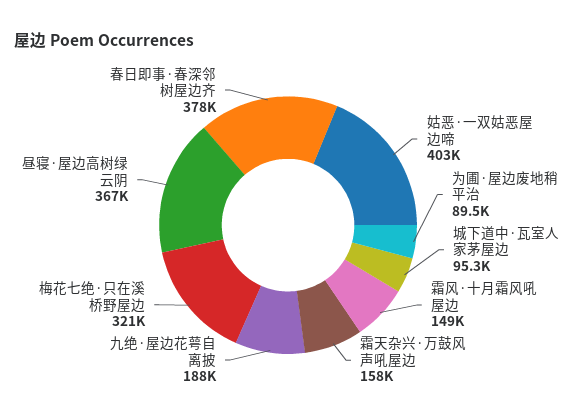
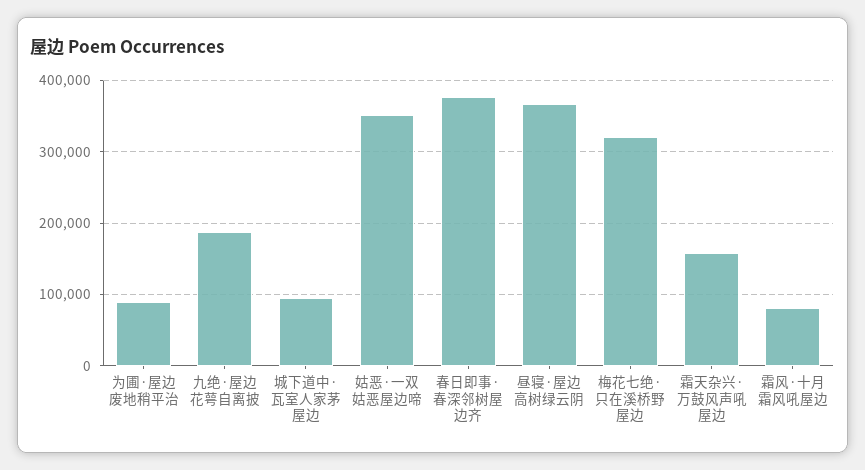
  {
-   "姑恶·一双姑恶屋边啼": 403000,
+   "姑恶·一双姑恶屋边啼": 350000,
    "为圃·屋边废地稍平治": 89500,
    "城下道中·瓦室人家茅屋边": 95300,
-   "霜风·十月霜风吼屋边": 149000,
+   "霜风·十月霜风吼屋边": 80000,
    "霜天杂兴·万鼓风声吼屋边": 158000,
    "九绝·屋边花萼自离披": 188000,
    "梅花七绝·只在溪桥野屋边": 321000,
    "昼寝·屋边高树绿云阴": 367000,
    "春日即事·春深邻树屋边齐": 378000
  }

